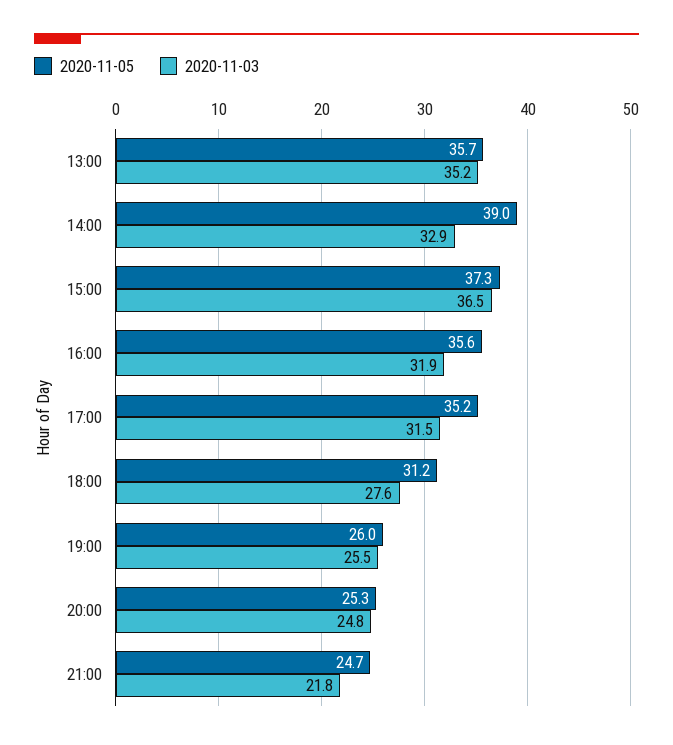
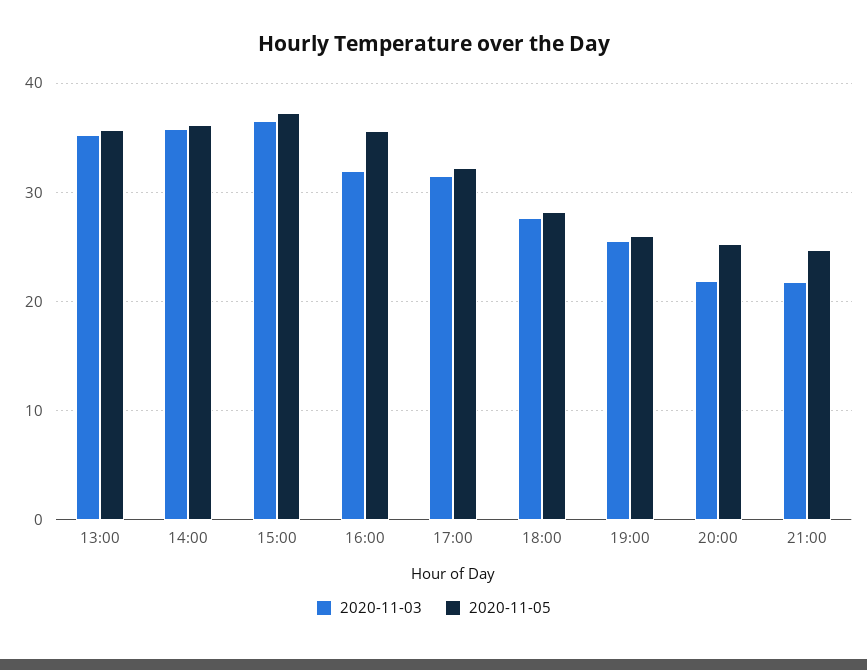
  {
    "2020-11-05": {
      "13:00": 35.7,
-     "14:00": 39,
+     "14:00": 36,
      "15:00": 37.3,
      "16:00": 35.6,
-     "17:00": 35.2,
+     "17:00": 32,
-     "18:00": 31.2,
+     "18:00": 28,
      "19:00": 26,
      "20:00": 25.3,
      "21:00": 24.7
    },
    "2020-11-03": {
      "13:00": 35.2,
-     "14:00": 32.9,
+     "14:00": 36,
      "15:00": 36.5,
      "16:00": 31.9,
      "17:00": 31.5,
      "18:00": 27.6,
      "19:00": 25.5,
-     "20:00": 24.8,
+     "20:00": 22,
      "21:00": 21.8
    }
  }

